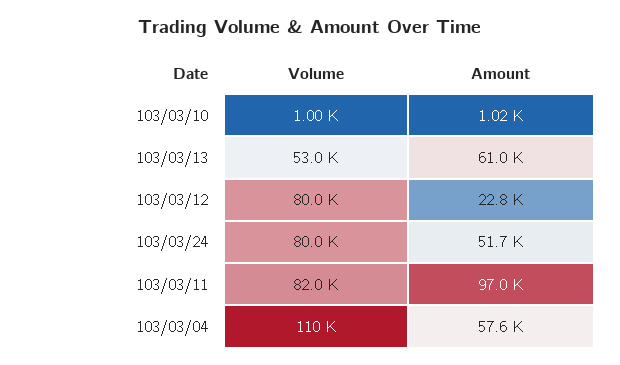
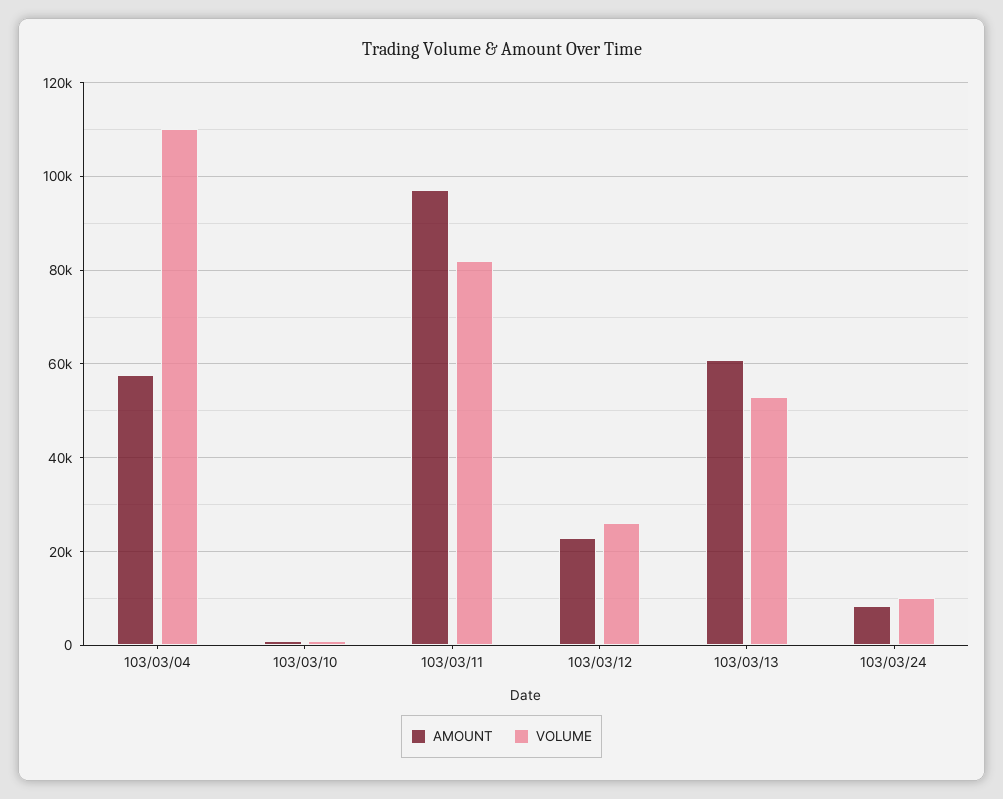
  {
    "Volume": {
      "103/03/10": 1000,
      "103/03/13": 53000,
-     "103/03/12": 80000,
+     "103/03/12": 26000,
-     "103/03/24": 80000,
+     "103/03/24": 10000,
      "103/03/11": 82000,
      "103/03/04": 110000
    },
    "Amount": {
      "103/03/10": 1020,
      "103/03/13": 61000,
      "103/03/12": 22800,
-     "103/03/24": 51700,
+     "103/03/24": 8000,
      "103/03/11": 97000,
      "103/03/04": 57600
    }
  }

